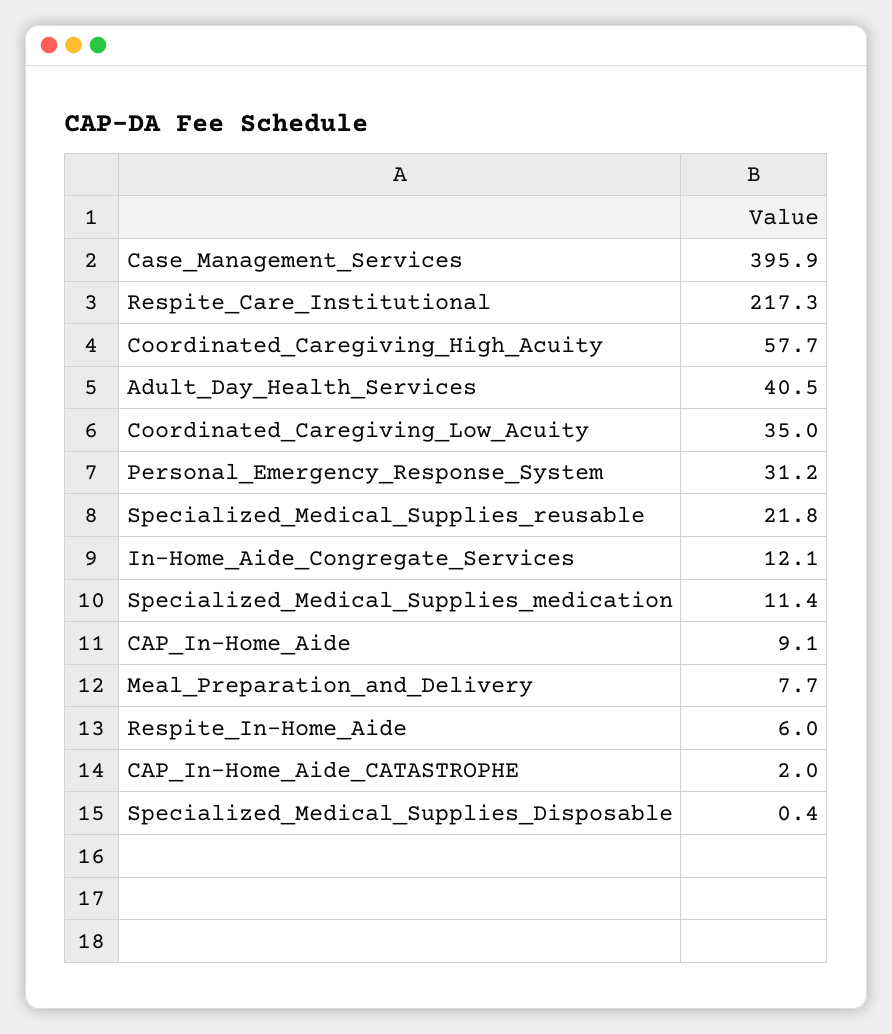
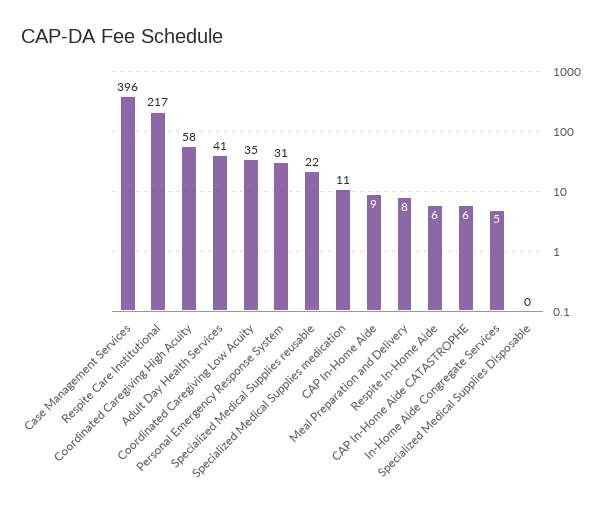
  {
    "Case_Management_Services": 395.9,
    "Respite_Care_Institutional": 217.3,
    "Coordinated_Caregiving_High_Acuity": 57.7,
    "Adult_Day_Health_Services": 40.5,
    "Coordinated_Caregiving_Low_Acuity": 35,
    "Personal_Emergency_Response_System": 31.2,
    "Specialized_Medical_Supplies_reusable": 21.8,
-   "In-Home_Aide_Congregate_Services": 12.1,
+   "In-Home_Aide_Congregate_Services": 5,
    "Specialized_Medical_Supplies_medication": 11.4,
    "CAP_In-Home_Aide": 9.1,
    "Meal_Preparation_and_Delivery": 7.7,
    "Respite_In-Home_Aide": 6,
-   "CAP_In-Home_Aide_CATASTROPHE": 2,
+   "CAP_In-Home_Aide_CATASTROPHE": 6,
    "Specialized_Medical_Supplies_Disposable": 0.4
  }

